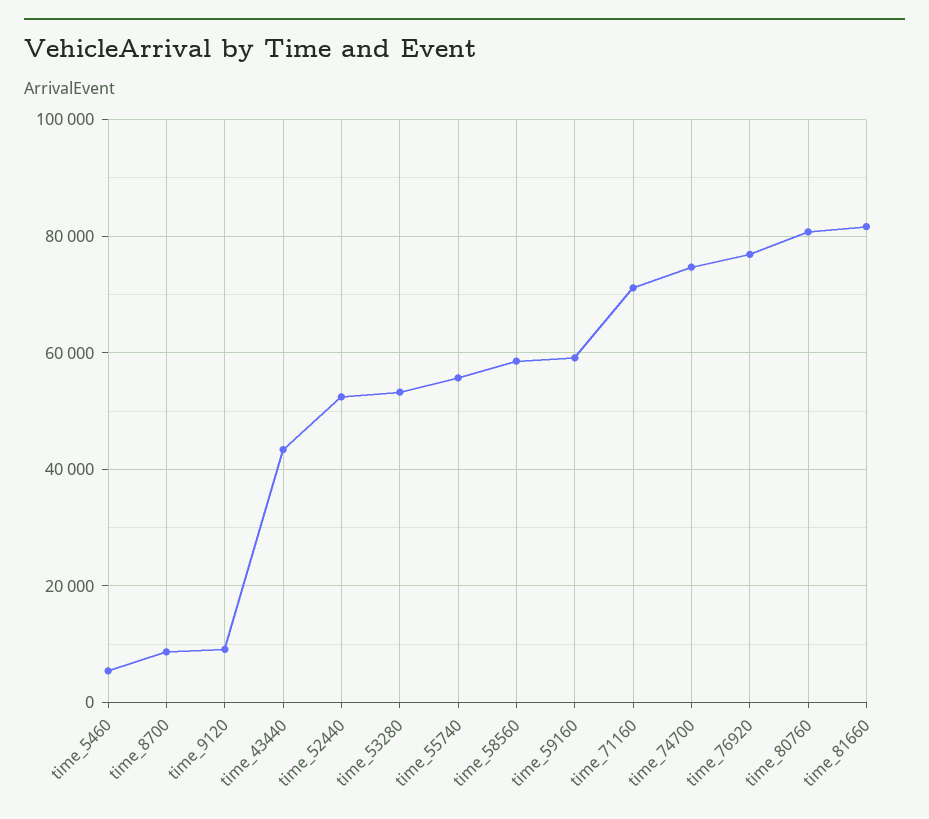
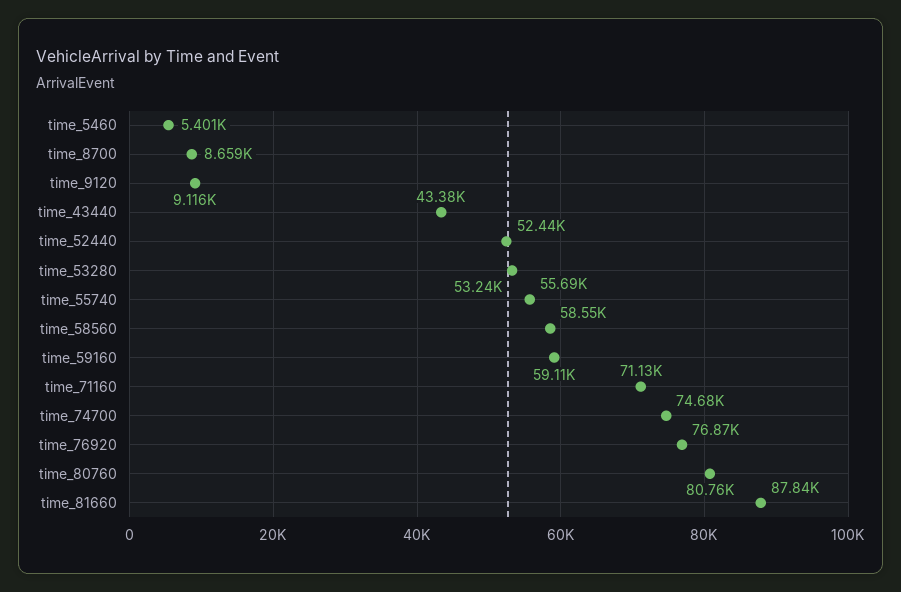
  {
    "time_5460": 5401,
    "time_8700": 8659,
    "time_9120": 9116,
    "time_43440": 43380,
    "time_52440": 52440,
    "time_53280": 53240,
    "time_55740": 55690,
    "time_58560": 58550,
    "time_59160": 59110,
    "time_71160": 71130,
    "time_74700": 74680,
    "time_76920": 76870,
    "time_80760": 80760,
-   "time_81660": 82000
+   "time_81660": 87840
  }

